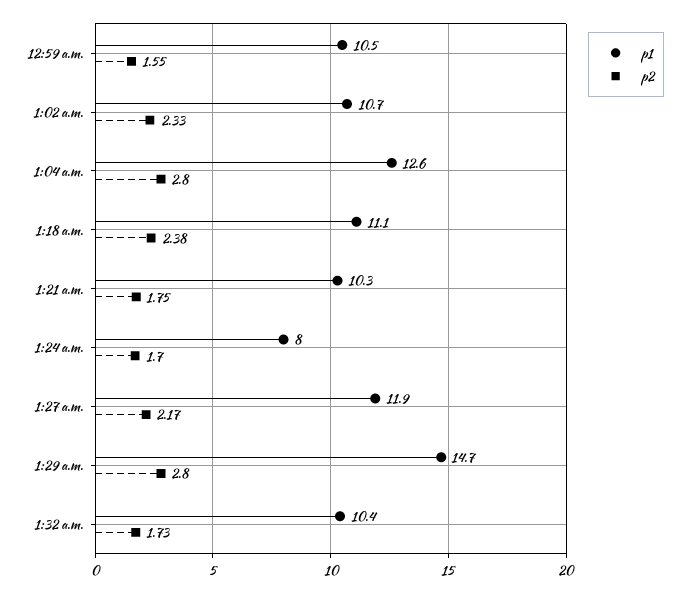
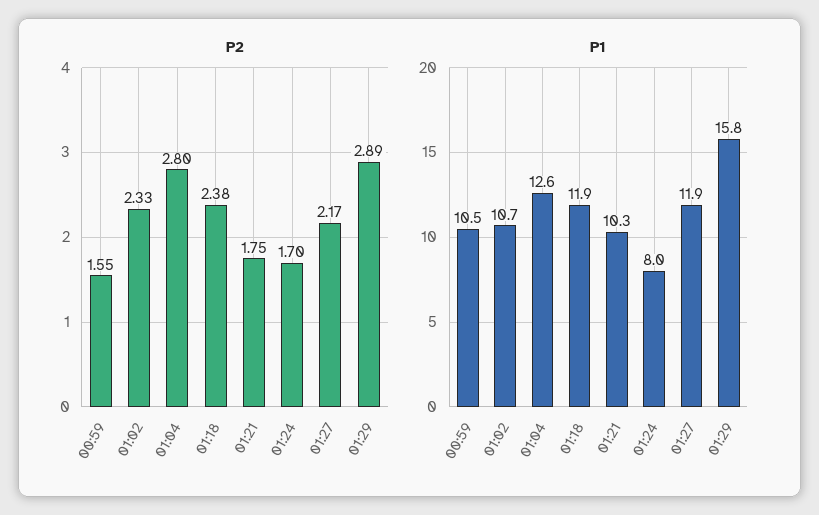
  {
    "p1": {
      "12:59 a.m.": 10.5,
      "1:02 a.m.": 10.7,
      "1:04 a.m.": 12.6,
-     "1:18 a.m.": 11.1,
+     "1:18 a.m.": 11.9,
      "1:21 a.m.": 10.3,
      "1:24 a.m.": 8,
      "1:27 a.m.": 11.9,
-     "1:29 a.m.": 14.7,
+     "1:29 a.m.": 15.8
-     "1:32 a.m.": 10.4
    },
    "p2": {
      "12:59 a.m.": 1.55,
      "1:02 a.m.": 2.33,
      "1:04 a.m.": 2.8,
      "1:18 a.m.": 2.38,
      "1:21 a.m.": 1.75,
      "1:24 a.m.": 1.7,
      "1:27 a.m.": 2.17,
-     "1:29 a.m.": 2.8,
+     "1:29 a.m.": 2.89
-     "1:32 a.m.": 1.73
    }
  }

